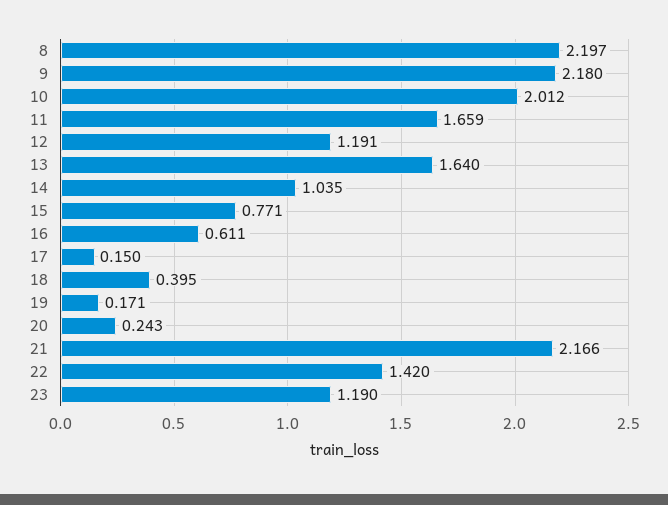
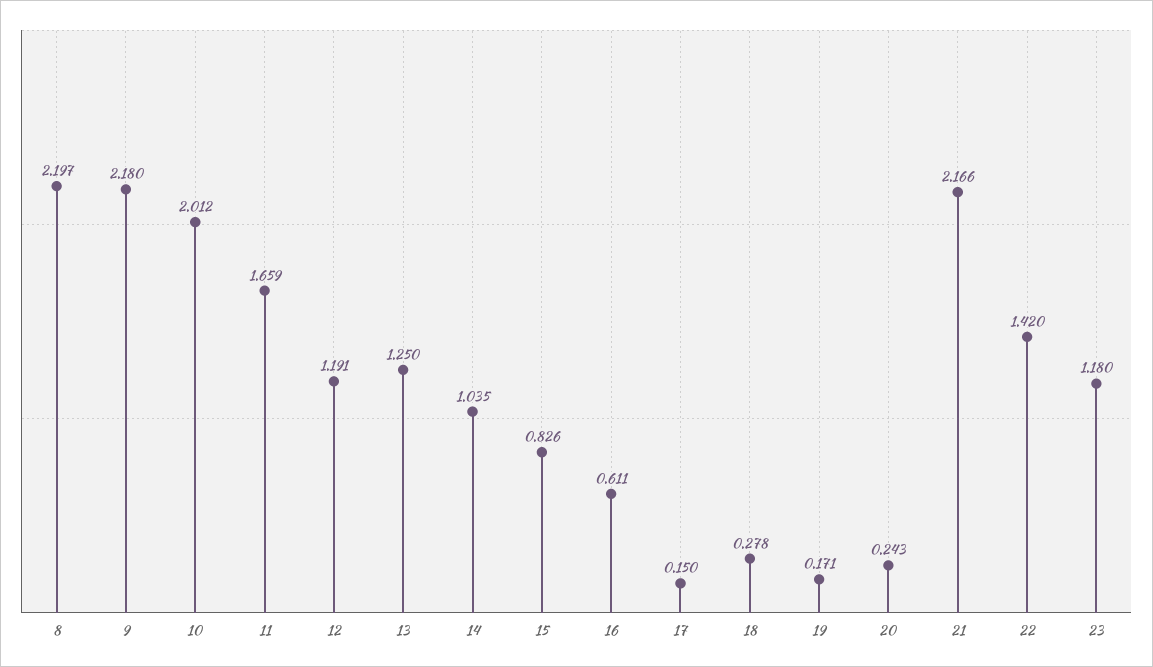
  {
    "8": 2.197,
    "9": 2.18,
    "10": 2.012,
    "11": 1.659,
    "12": 1.191,
-   "13": 1.64,
+   "13": 1.25,
    "14": 1.035,
-   "15": 0.771,
+   "15": 0.826,
    "16": 0.611,
    "17": 0.15,
-   "18": 0.395,
+   "18": 0.278,
    "19": 0.171,
    "20": 0.243,
    "21": 2.166,
    "22": 1.42,
-   "23": 1.19
+   "23": 1.18
  }

